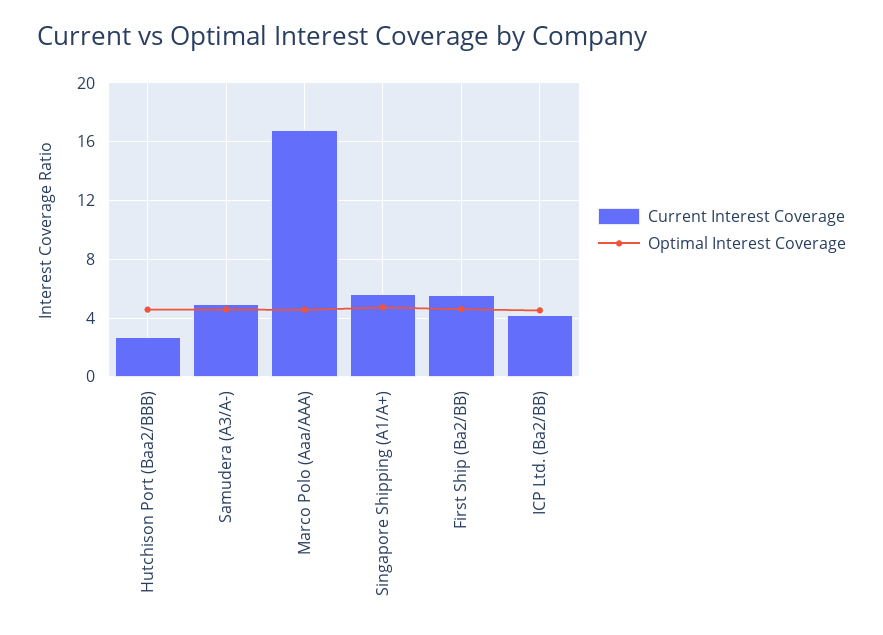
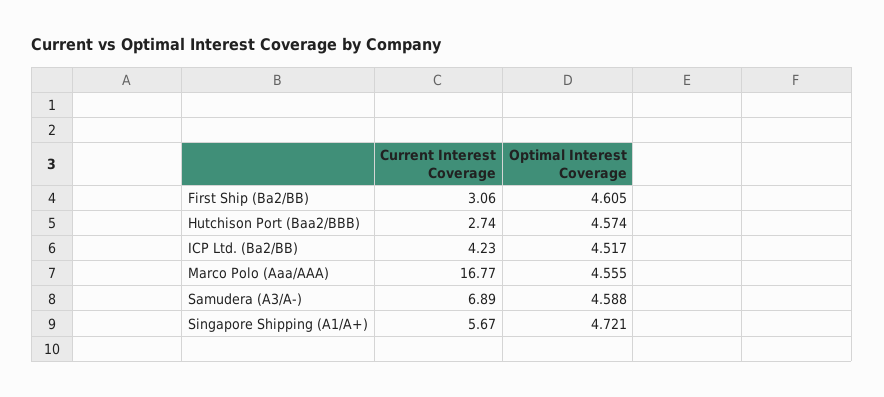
  {
    "Current Interest Coverage": {
      "Hutchison Port (Baa2/BBB)": 2.74,
-     "Samudera (A3/A-)": 5,
+     "Samudera (A3/A-)": 6.89,
      "Marco Polo (Aaa/AAA)": 16.77,
      "Singapore Shipping (A1/A+)": 5.67,
-     "First Ship (Ba2/BB)": 5.5,
+     "First Ship (Ba2/BB)": 3.06,
      "ICP Ltd. (Ba2/BB)": 4.23
    },
    "Optimal Interest Coverage": {
      "Hutchison Port (Baa2/BBB)": 4.574,
      "Samudera (A3/A-)": 4.588,
      "Marco Polo (Aaa/AAA)": 4.555,
      "Singapore Shipping (A1/A+)": 4.721,
      "First Ship (Ba2/BB)": 4.605,
      "ICP Ltd. (Ba2/BB)": 4.517
    }
  }

